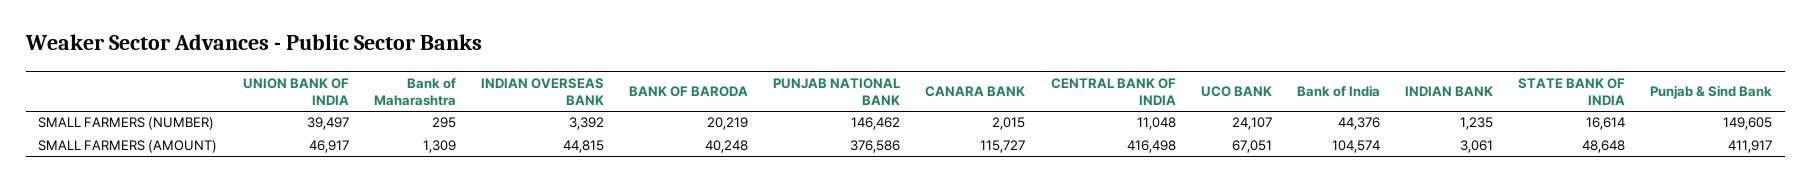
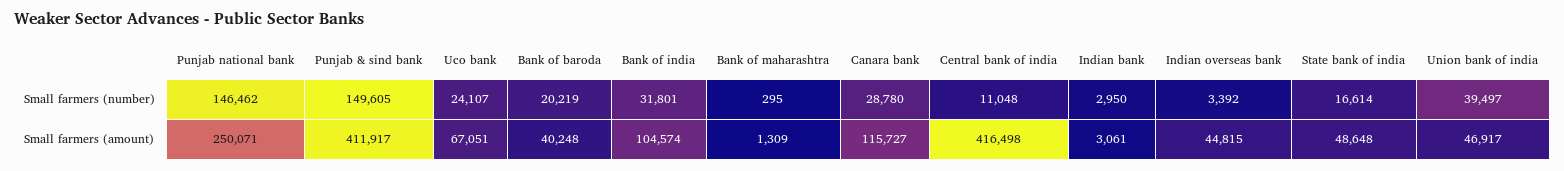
  {
    "UNION BANK OF INDIA": {
      "SMALL FARMERS (NUMBER)": 39497,
      "SMALL FARMERS (AMOUNT)": 46917
    },
    "Bank of Maharashtra": {
      "SMALL FARMERS (NUMBER)": 295,
      "SMALL FARMERS (AMOUNT)": 1309
    },
    "INDIAN OVERSEAS BANK": {
      "SMALL FARMERS (NUMBER)": 3392,
      "SMALL FARMERS (AMOUNT)": 44815
    },
    "BANK OF BARODA": {
      "SMALL FARMERS (NUMBER)": 20219,
      "SMALL FARMERS (AMOUNT)": 40248
    },
    "PUNJAB NATIONAL BANK": {
      "SMALL FARMERS (NUMBER)": 146462,
-     "SMALL FARMERS (AMOUNT)": 376586
+     "SMALL FARMERS (AMOUNT)": 250071
    },
    "CANARA BANK": {
-     "SMALL FARMERS (NUMBER)": 2015,
+     "SMALL FARMERS (NUMBER)": 28780,
      "SMALL FARMERS (AMOUNT)": 115727
    },
    "CENTRAL BANK OF INDIA": {
      "SMALL FARMERS (NUMBER)": 11048,
      "SMALL FARMERS (AMOUNT)": 416498
    },
    "UCO BANK": {
      "SMALL FARMERS (NUMBER)": 24107,
      "SMALL FARMERS (AMOUNT)": 67051
    },
    "Bank of India": {
-     "SMALL FARMERS (NUMBER)": 44376,
+     "SMALL FARMERS (NUMBER)": 31801,
      "SMALL FARMERS (AMOUNT)": 104574
    },
    "INDIAN BANK": {
-     "SMALL FARMERS (NUMBER)": 1235,
+     "SMALL FARMERS (NUMBER)": 2950,
      "SMALL FARMERS (AMOUNT)": 3061
    },
    "STATE BANK OF INDIA": {
      "SMALL FARMERS (NUMBER)": 16614,
      "SMALL FARMERS (AMOUNT)": 48648
    },
    "Punjab & Sind Bank": {
      "SMALL FARMERS (NUMBER)": 149605,
      "SMALL FARMERS (AMOUNT)": 411917
    }
  }

